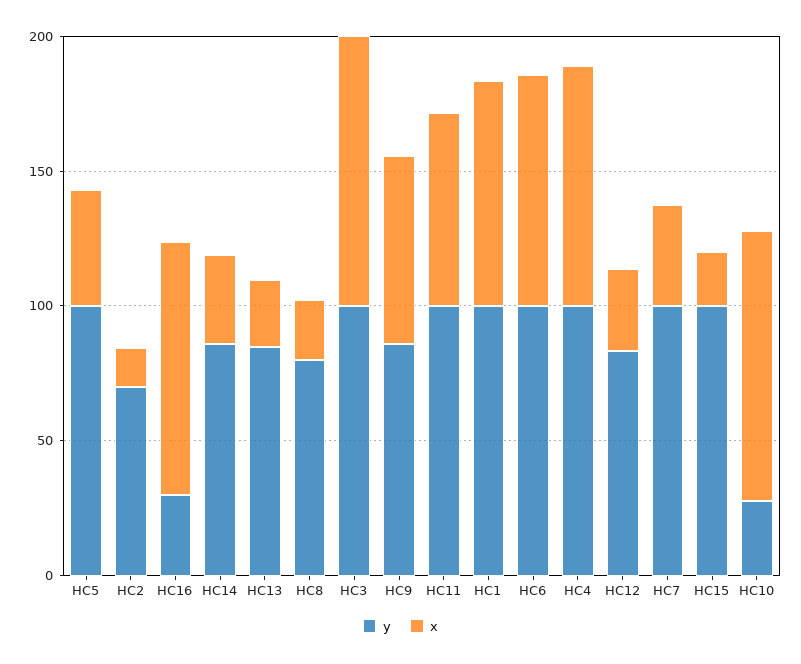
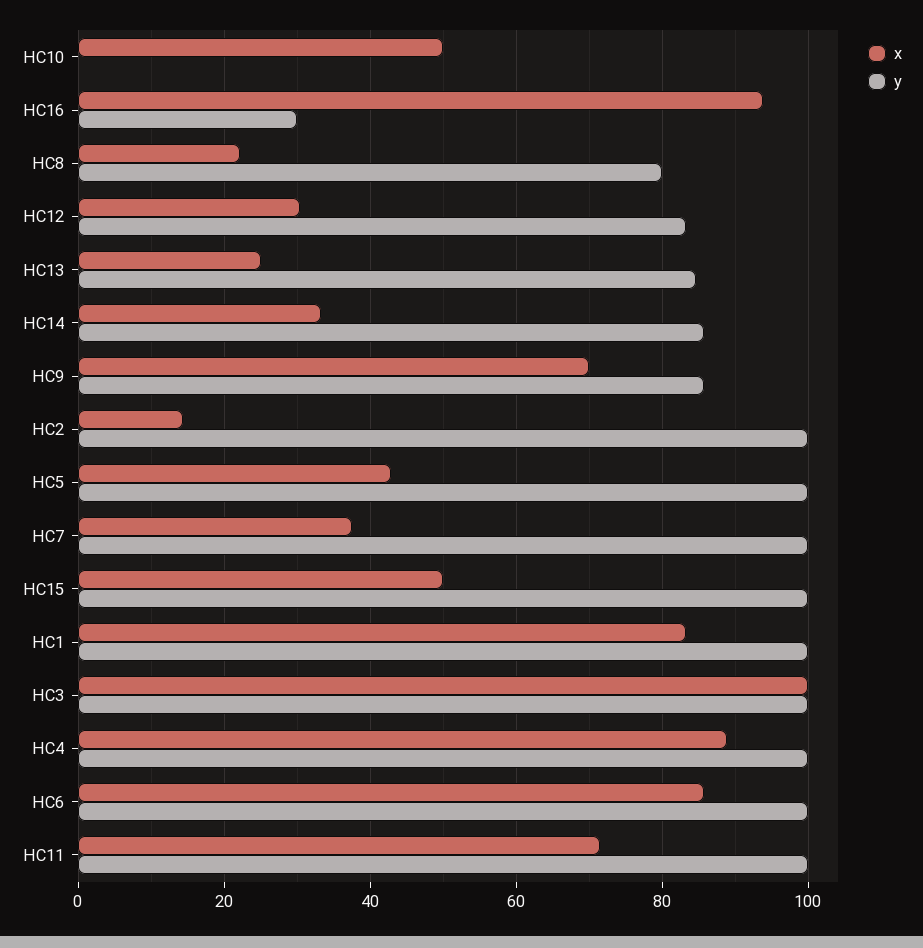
  {
    "y": {
      "HC5": 100,
-     "HC2": 70,
+     "HC2": 100,
      "HC16": 30,
      "HC14": 86,
      "HC13": 84,
      "HC8": 80,
      "HC3": 100,
      "HC9": 86,
      "HC11": 100,
      "HC1": 100,
      "HC6": 100,
      "HC4": 100,
      "HC12": 84,
      "HC7": 100,
      "HC15": 100,
-     "HC10": 30
+     "HC10": 0
    },
    "x": {
      "HC5": 42,
      "HC2": 14,
      "HC16": 94,
      "HC14": 34,
      "HC13": 26,
      "HC8": 22,
      "HC3": 100,
      "HC9": 70,
      "HC11": 72,
      "HC1": 84,
      "HC6": 86,
      "HC4": 88,
      "HC12": 30,
      "HC7": 38,
-     "HC15": 20,
+     "HC15": 50,
-     "HC10": 100
+     "HC10": 50
    }
  }

